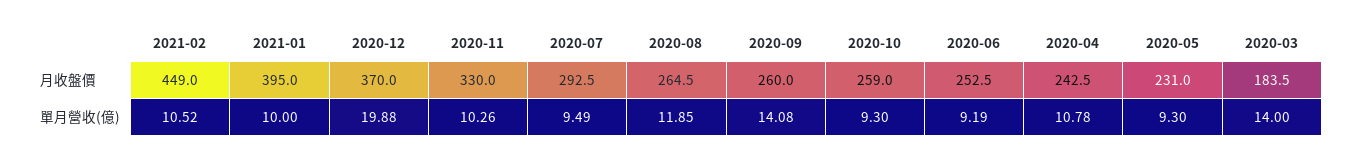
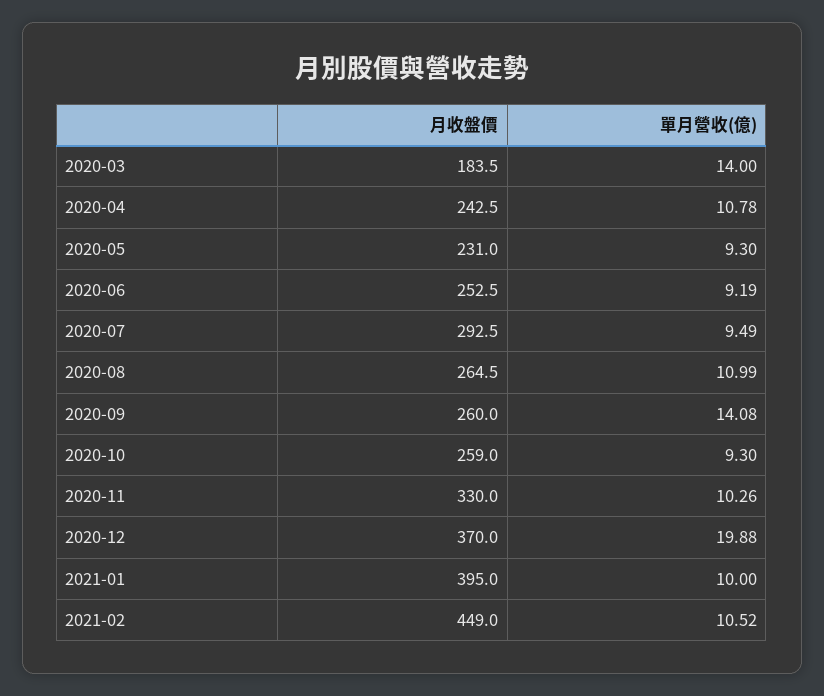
  {
    "2021-02": {
      "月收盤價": 449,
      "單月營收(億)": 10.52
    },
    "2021-01": {
      "月收盤價": 395,
      "單月營收(億)": 10
    },
    "2020-12": {
      "月收盤價": 370,
      "單月營收(億)": 19.88
    },
    "2020-11": {
      "月收盤價": 330,
      "單月營收(億)": 10.26
    },
    "2020-07": {
      "月收盤價": 292.5,
      "單月營收(億)": 9.49
    },
    "2020-08": {
      "月收盤價": 264.5,
-     "單月營收(億)": 11.85
+     "單月營收(億)": 10.99
    },
    "2020-09": {
      "月收盤價": 260,
      "單月營收(億)": 14.08
    },
    "2020-10": {
      "月收盤價": 259,
      "單月營收(億)": 9.3
    },
    "2020-06": {
      "月收盤價": 252.5,
      "單月營收(億)": 9.19
    },
    "2020-04": {
      "月收盤價": 242.5,
      "單月營收(億)": 10.78
    },
    "2020-05": {
      "月收盤價": 231,
      "單月營收(億)": 9.3
    },
    "2020-03": {
      "月收盤價": 183.5,
      "單月營收(億)": 14
    }
  }

